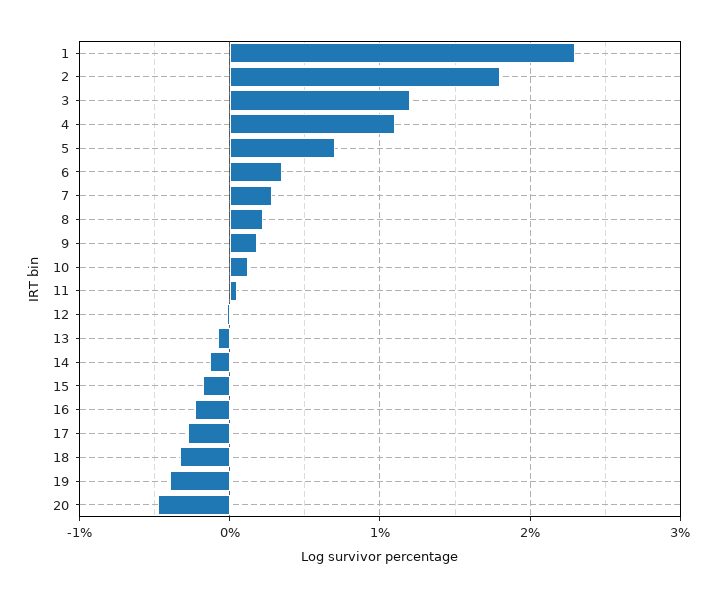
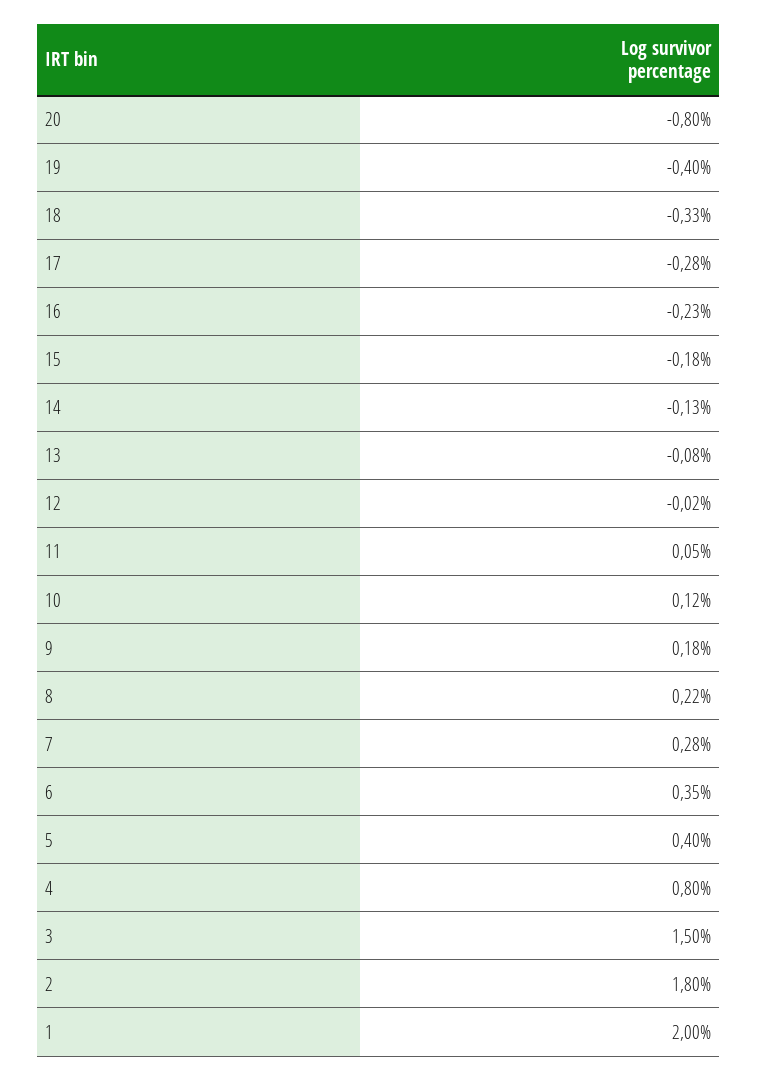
  {
-   "1": 2.3,
+   "1": 2,
    "2": 1.8,
-   "3": 1.2,
+   "3": 1.5,
-   "4": 1.1,
+   "4": 0.8,
-   "5": 0.7,
+   "5": 0.4,
    "6": 0.35,
    "7": 0.28,
    "8": 0.22,
    "9": 0.18,
    "10": 0.12,
    "11": 0.05,
    "12": -0.02,
    "13": -0.08,
    "14": -0.13,
    "15": -0.18,
    "16": -0.23,
    "17": -0.28,
    "18": -0.33,
    "19": -0.4,
-   "20": -0.5
+   "20": -0.8
  }

